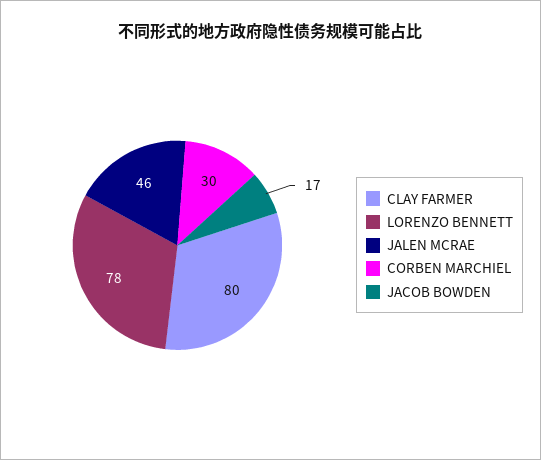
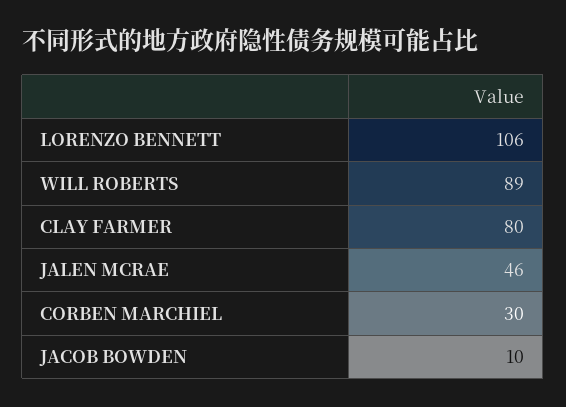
  {
    "CLAY FARMER": 80,
-   "LORENZO BENNETT": 78,
+   "LORENZO BENNETT": 106,
    "JALEN MCRAE": 46,
    "CORBEN MARCHIEL": 30,
-   "JACOB BOWDEN": 17
+   "JACOB BOWDEN": 10,
+   "WILL ROBERTS": 89
  }

